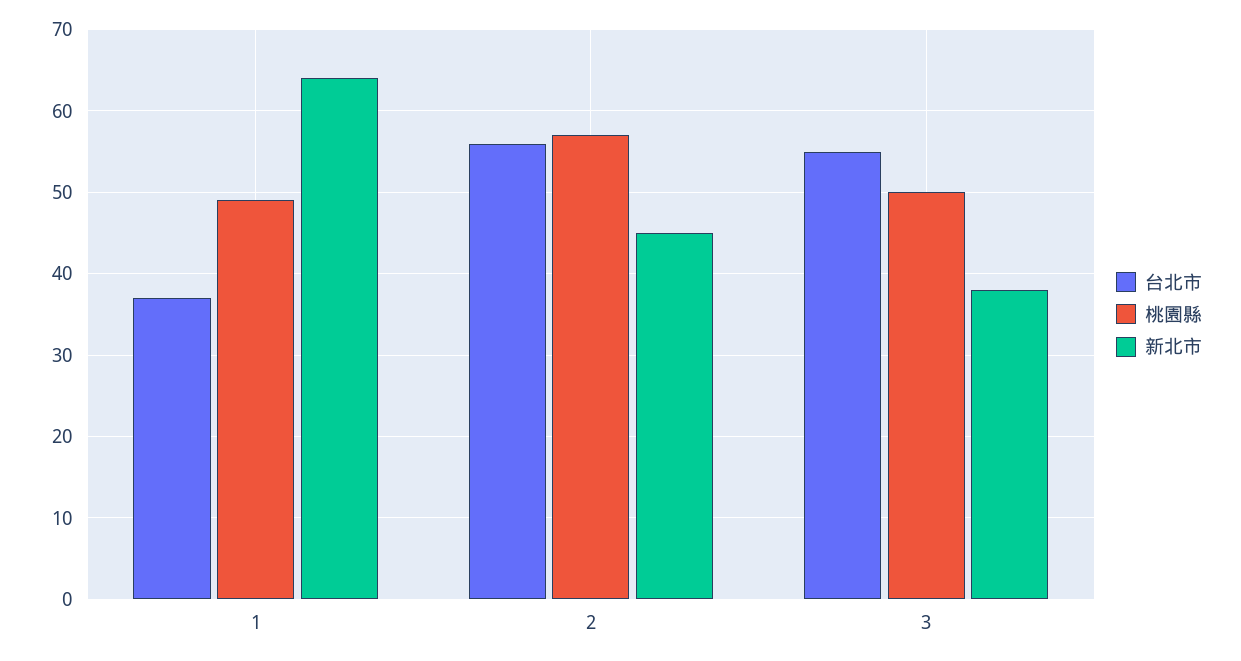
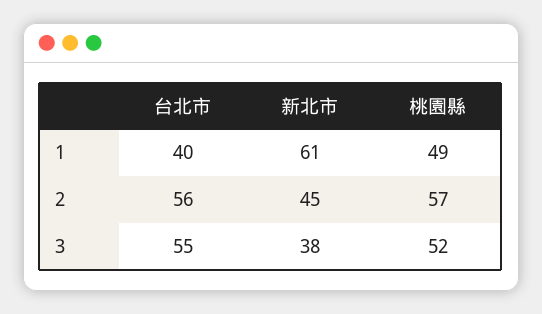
  {
    "台北市": {
-     "1": 37,
+     "1": 40,
      "2": 56,
      "3": 55
    },
    "桃園縣": {
      "1": 49,
      "2": 57,
-     "3": 50
+     "3": 52
    },
    "新北市": {
-     "1": 64,
+     "1": 61,
      "2": 45,
      "3": 38
    }
  }

